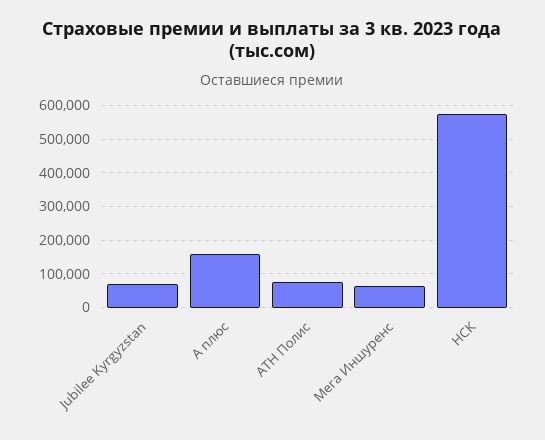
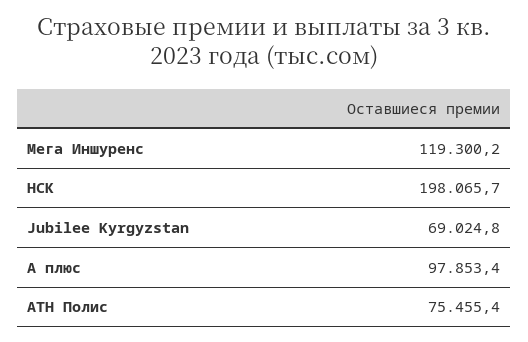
  {
    "Jubilee Kyrgyzstan": 69024.8,
-   "А плюс": 160000,
+   "А плюс": 97853.4,
    "АТН Полис": 75455.4,
-   "Мега Иншуренс": 60000,
+   "Мега Иншуренс": 119300.2,
-   "НСК": 580000
+   "НСК": 198065.7
  }

